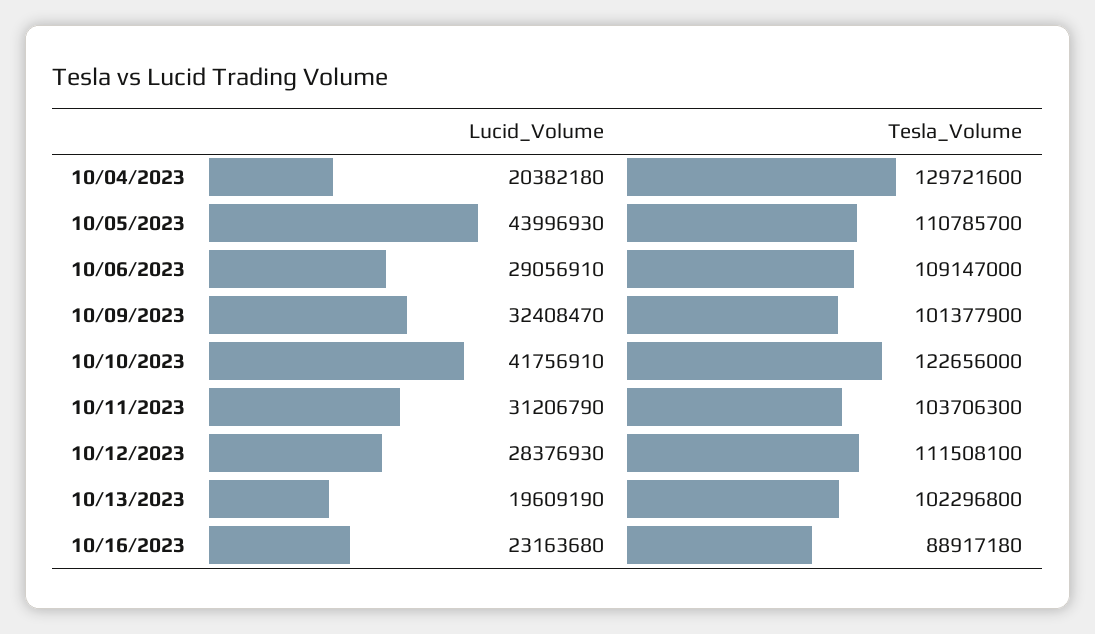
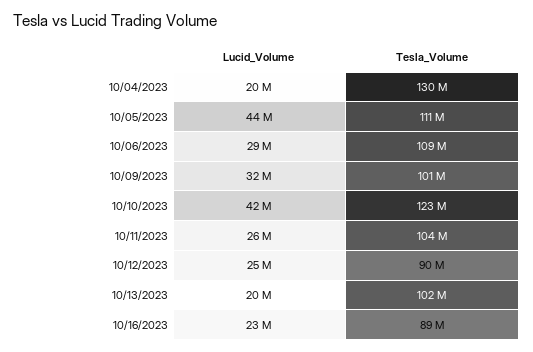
  {
    "Lucid_Volume": {
      "10/04/2023": 20382180,
      "10/05/2023": 43996930,
      "10/06/2023": 29056910,
      "10/09/2023": 32408470,
      "10/10/2023": 41756910,
-     "10/11/2023": 31206790,
+     "10/11/2023": 26000000,
-     "10/12/2023": 28376930,
+     "10/12/2023": 25000000,
      "10/13/2023": 19609190,
      "10/16/2023": 23163680
    },
    "Tesla_Volume": {
      "10/04/2023": 129721600,
      "10/05/2023": 110785700,
      "10/06/2023": 109147000,
      "10/09/2023": 101377900,
      "10/10/2023": 122656000,
      "10/11/2023": 103706300,
-     "10/12/2023": 111508100,
+     "10/12/2023": 90000000,
      "10/13/2023": 102296800,
      "10/16/2023": 88917180
    }
  }

